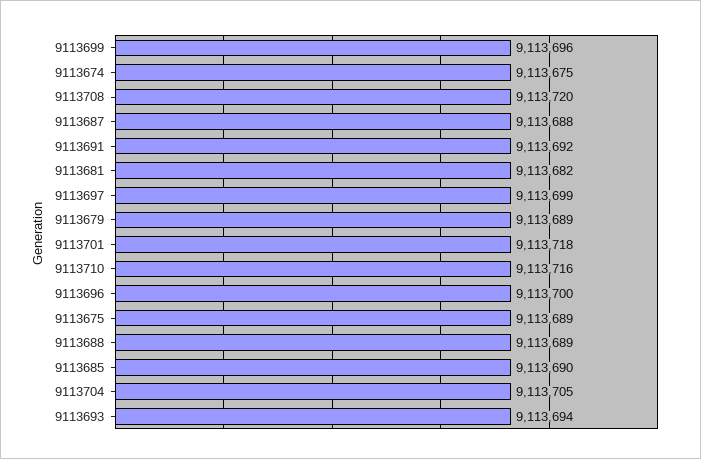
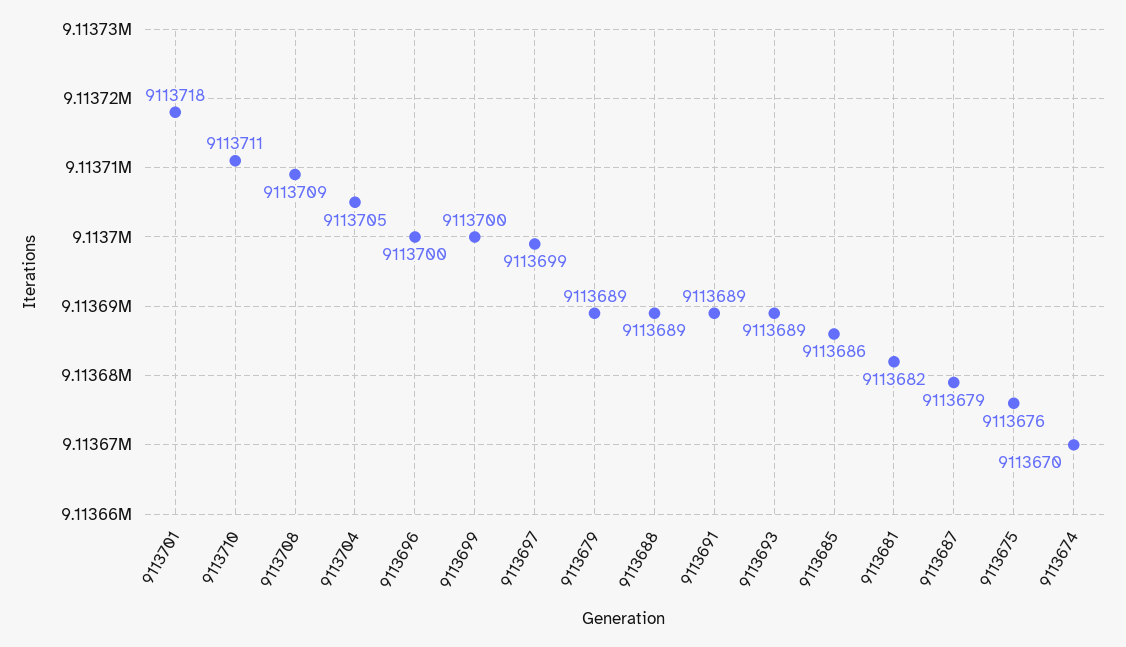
  {
-   "9113699": 9113696,
+   "9113699": 9113700,
-   "9113674": 9113675,
+   "9113674": 9113670,
-   "9113708": 9113720,
+   "9113708": 9113709,
-   "9113687": 9113688,
+   "9113687": 9113679,
-   "9113691": 9113692,
+   "9113691": 9113689,
    "9113681": 9113682,
    "9113697": 9113699,
    "9113679": 9113689,
    "9113701": 9113718,
-   "9113710": 9113716,
+   "9113710": 9113711,
    "9113696": 9113700,
-   "9113675": 9113689,
+   "9113675": 9113676,
    "9113688": 9113689,
-   "9113685": 9113690,
+   "9113685": 9113686,
    "9113704": 9113705,
-   "9113693": 9113694
+   "9113693": 9113689
  }

